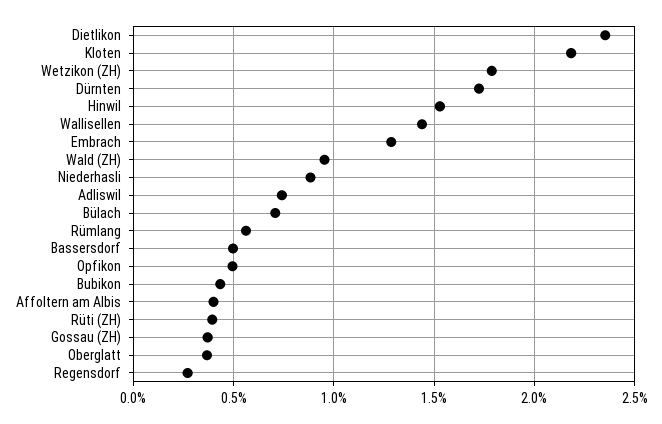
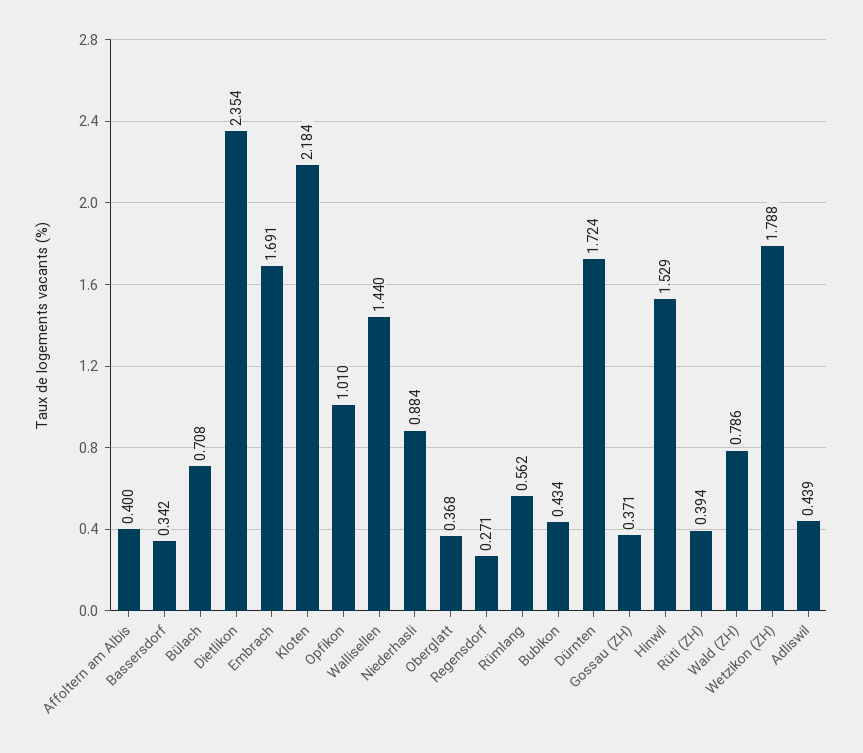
  {
    "Dietlikon": 2.354,
    "Kloten": 2.184,
    "Wetzikon (ZH)": 1.788,
    "Dürnten": 1.724,
    "Hinwil": 1.529,
    "Wallisellen": 1.44,
-   "Embrach": 1.3,
+   "Embrach": 1.691,
-   "Wald (ZH)": 0.95,
+   "Wald (ZH)": 0.786,
    "Niederhasli": 0.884,
-   "Adliswil": 0.75,
+   "Adliswil": 0.439,
    "Bülach": 0.708,
    "Rümlang": 0.562,
-   "Bassersdorf": 0.5,
+   "Bassersdorf": 0.342,
-   "Opfikon": 0.5,
+   "Opfikon": 1.01,
    "Bubikon": 0.434,
    "Affoltern am Albis": 0.4,
    "Rüti (ZH)": 0.394,
    "Gossau (ZH)": 0.371,
    "Oberglatt": 0.368,
    "Regensdorf": 0.271
  }

